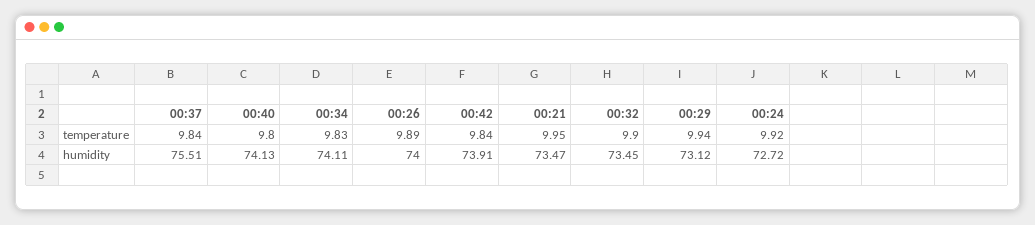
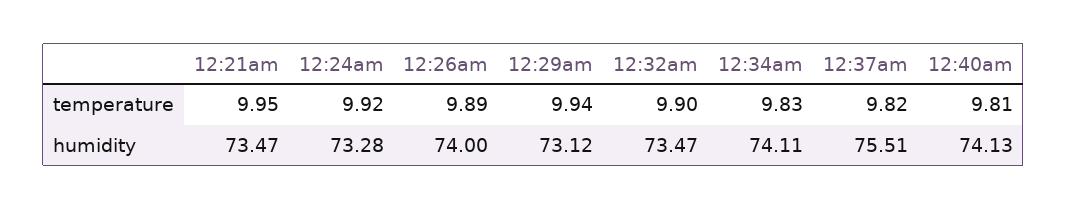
  {
    "00:37": {
-     "temperature": 9.84,
+     "temperature": 9.82,
      "humidity": 75.51
    },
    "00:40": {
-     "temperature": 9.8,
+     "temperature": 9.81,
      "humidity": 74.13
    },
    "00:34": {
      "temperature": 9.83,
      "humidity": 74.11
    },
    "00:26": {
      "temperature": 9.89,
      "humidity": 74
    },
-   "00:42": {
-     "temperature": 9.84,
-     "humidity": 73.91
-   },
    "00:21": {
      "temperature": 9.95,
      "humidity": 73.47
    },
    "00:32": {
      "temperature": 9.9,
-     "humidity": 73.45
+     "humidity": 73.47
    },
    "00:29": {
      "temperature": 9.94,
      "humidity": 73.12
    },
    "00:24": {
      "temperature": 9.92,
-     "humidity": 72.72
+     "humidity": 73.28
    }
  }

